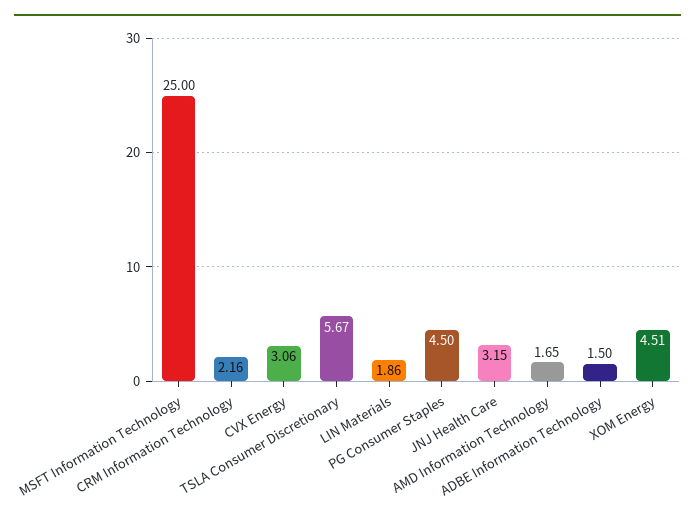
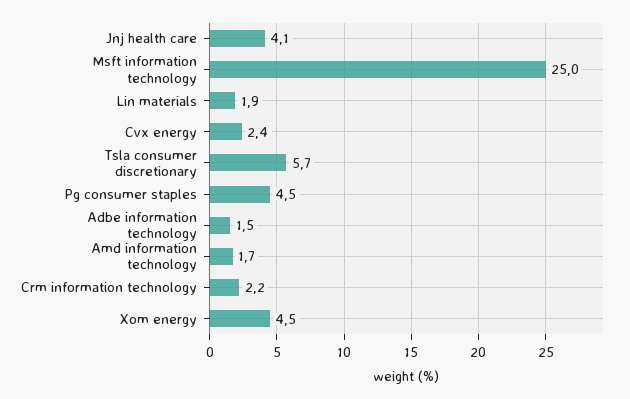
  {
    "MSFT Information Technology": 25,
    "CRM Information Technology": 2.16,
-   "CVX Energy": 3.06,
+   "CVX Energy": 2.4,
    "TSLA Consumer Discretionary": 5.67,
    "LIN Materials": 1.86,
    "PG Consumer Staples": 4.5,
-   "JNJ Health Care": 3.15,
+   "JNJ Health Care": 4.1,
    "AMD Information Technology": 1.65,
    "ADBE Information Technology": 1.5,
    "XOM Energy": 4.51
  }

